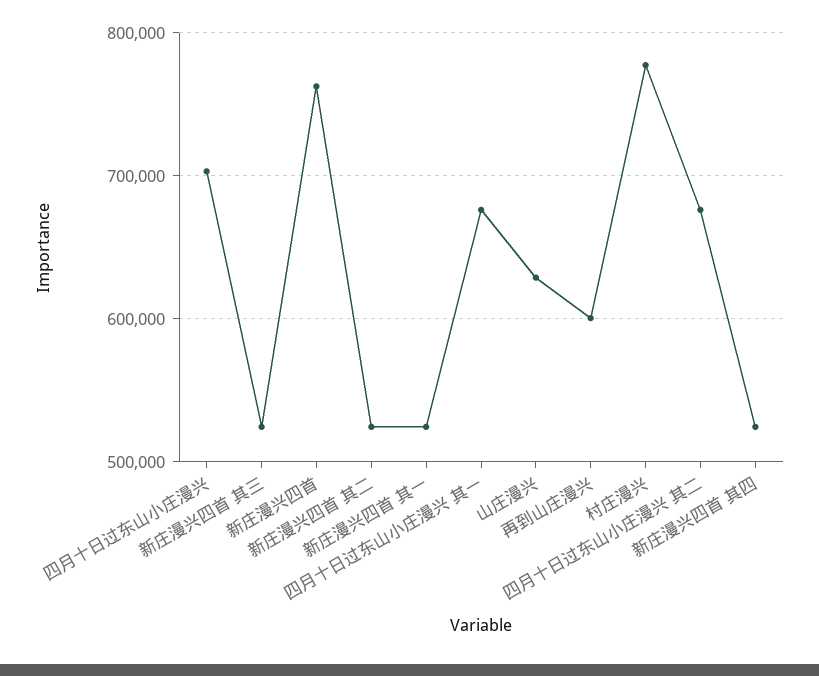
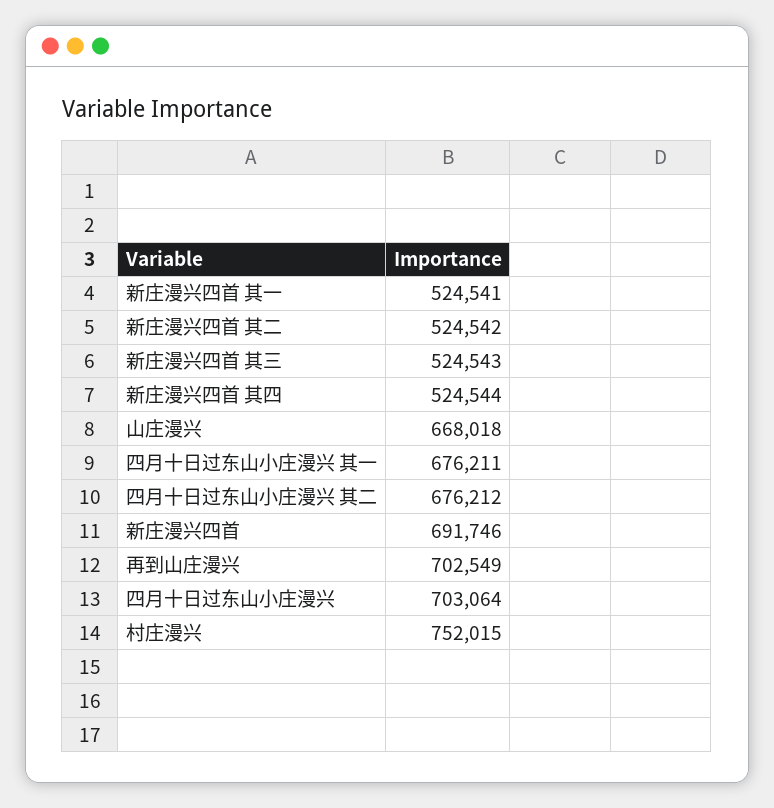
  {
    "四月十日过东山小庄漫兴": 703064,
    "新庄漫兴四首 其三": 524543,
-   "新庄漫兴四首": 760000,
+   "新庄漫兴四首": 691746,
    "新庄漫兴四首 其二": 524542,
    "新庄漫兴四首 其一": 524541,
    "四月十日过东山小庄漫兴 其一": 676211,
-   "山庄漫兴": 630000,
+   "山庄漫兴": 668018,
-   "再到山庄漫兴": 600000,
+   "再到山庄漫兴": 702549,
-   "村庄漫兴": 780000,
+   "村庄漫兴": 752015,
    "四月十日过东山小庄漫兴 其二": 676212,
    "新庄漫兴四首 其四": 524544
  }

